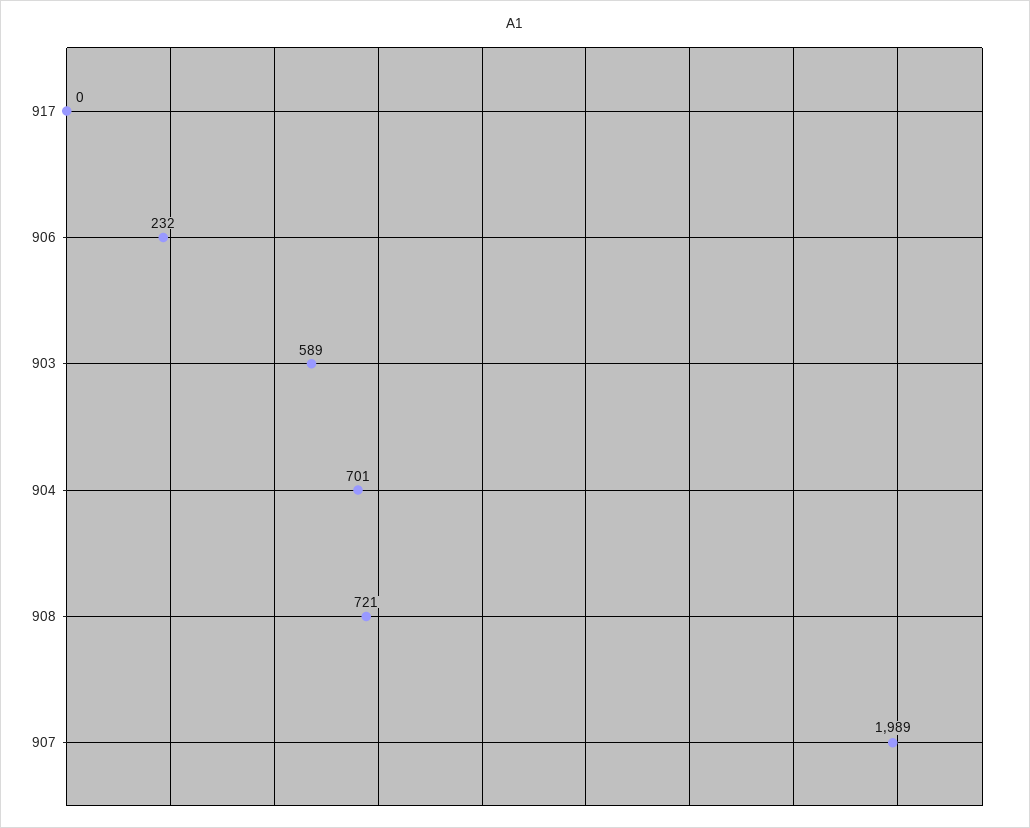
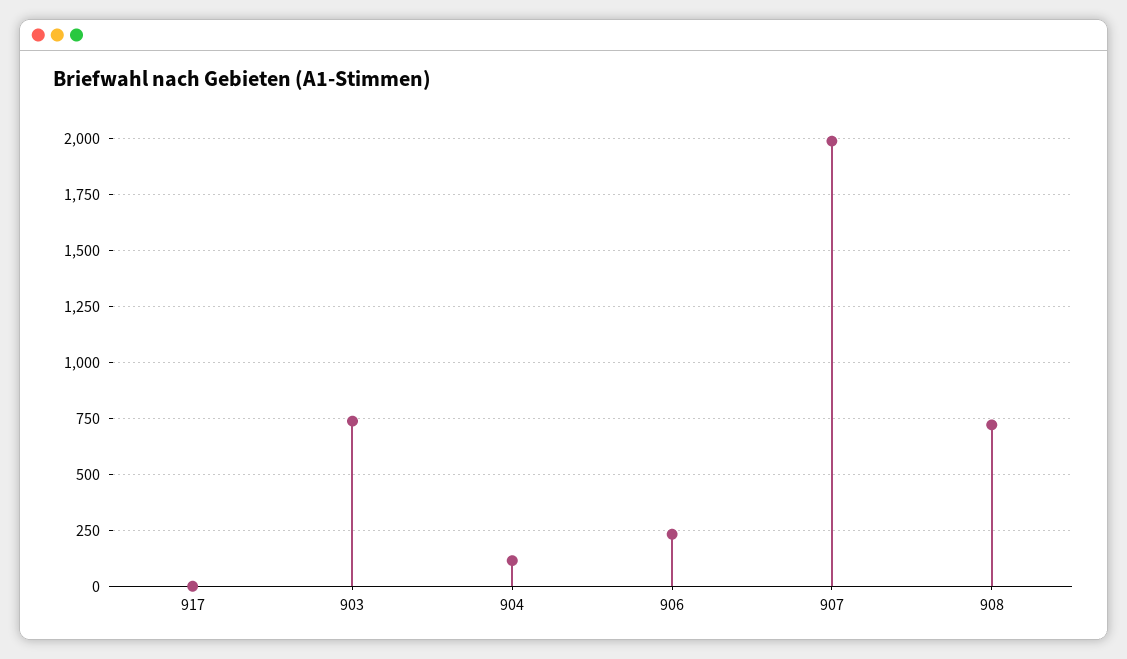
  {
    "917": 0,
    "906": 232,
-   "903": 589,
+   "903": 750,
-   "904": 701,
+   "904": 100,
    "908": 721,
    "907": 1989
  }

